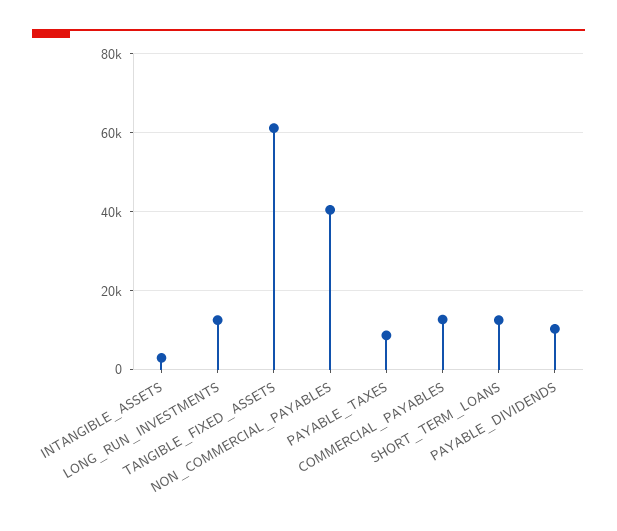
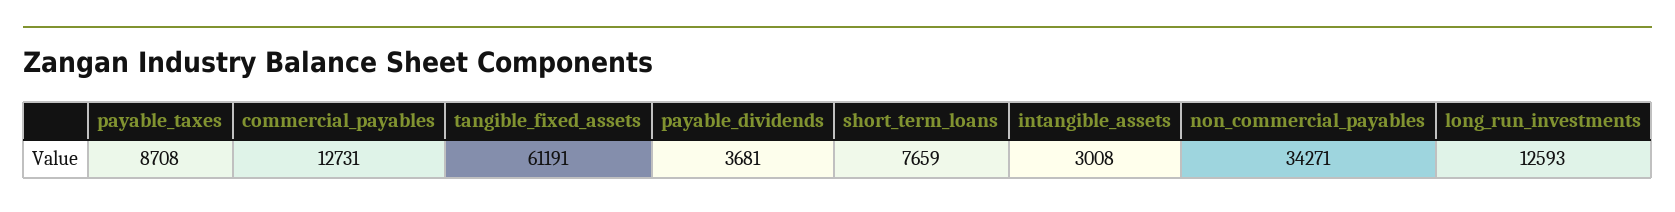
  {
    "INTANGIBLE_ASSETS": 3008,
    "LONG_RUN_INVESTMENTS": 12593,
    "TANGIBLE_FIXED_ASSETS": 61191,
-   "NON_COMMERCIAL_PAYABLES": 40000,
+   "NON_COMMERCIAL_PAYABLES": 34271,
    "PAYABLE_TAXES": 8708,
    "COMMERCIAL_PAYABLES": 12731,
-   "SHORT_TERM_LOANS": 12000,
+   "SHORT_TERM_LOANS": 7659,
-   "PAYABLE_DIVIDENDS": 10000
+   "PAYABLE_DIVIDENDS": 3681
  }

